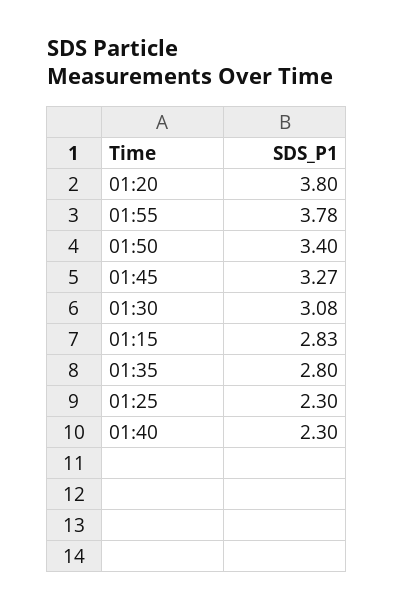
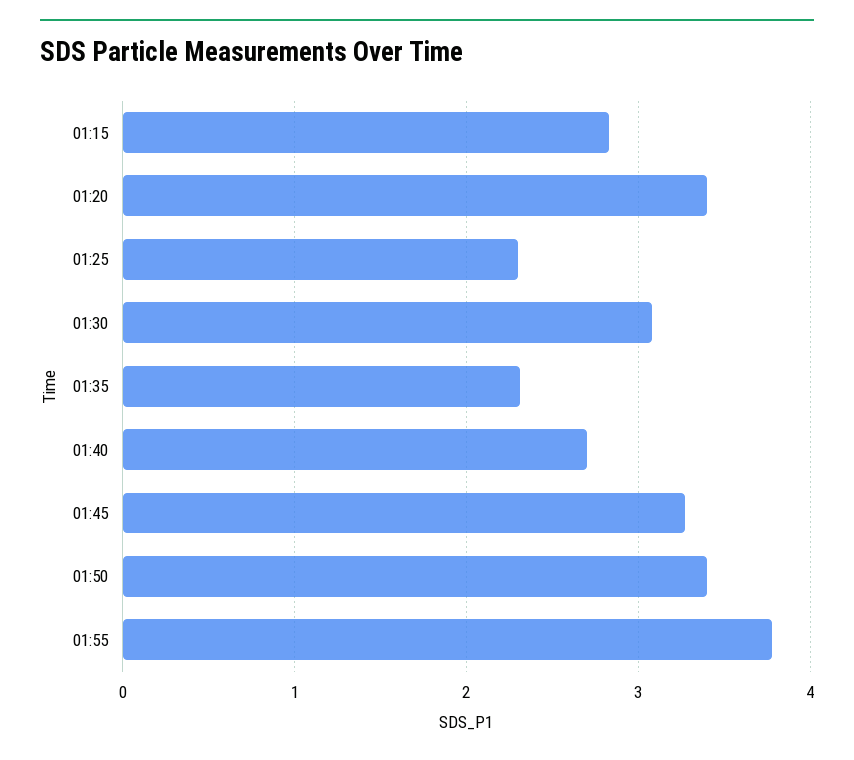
  {
-   "01:20": 3.8,
+   "01:20": 3.4,
    "01:55": 3.78,
    "01:50": 3.4,
    "01:45": 3.27,
    "01:30": 3.08,
    "01:15": 2.83,
-   "01:35": 2.8,
+   "01:35": 2.3,
    "01:25": 2.3,
-   "01:40": 2.3
+   "01:40": 2.7
  }

